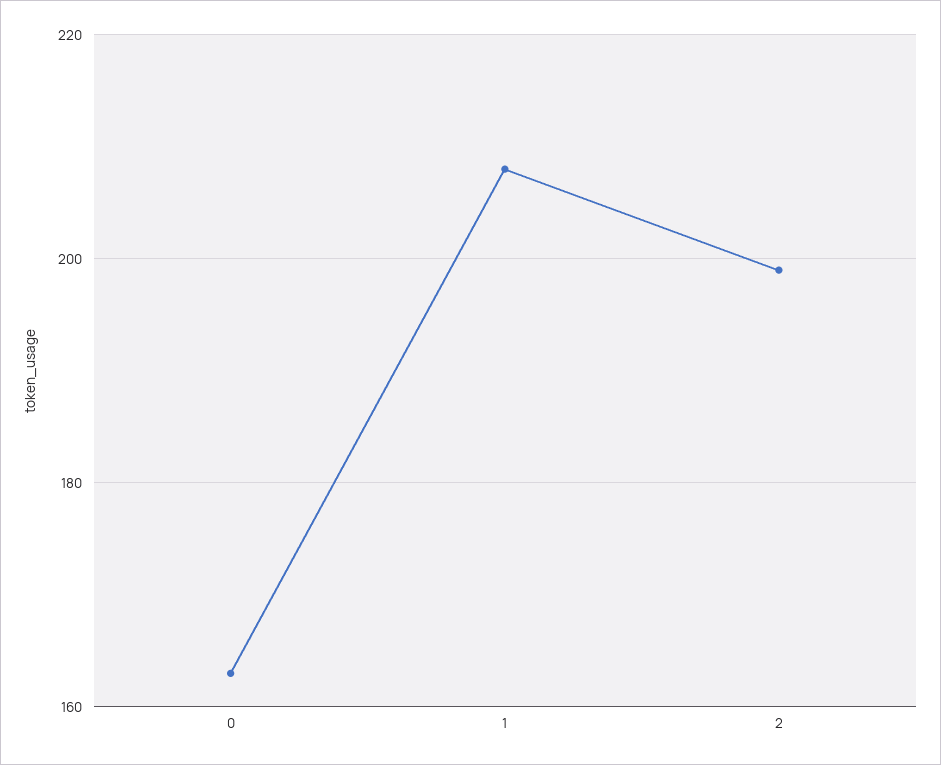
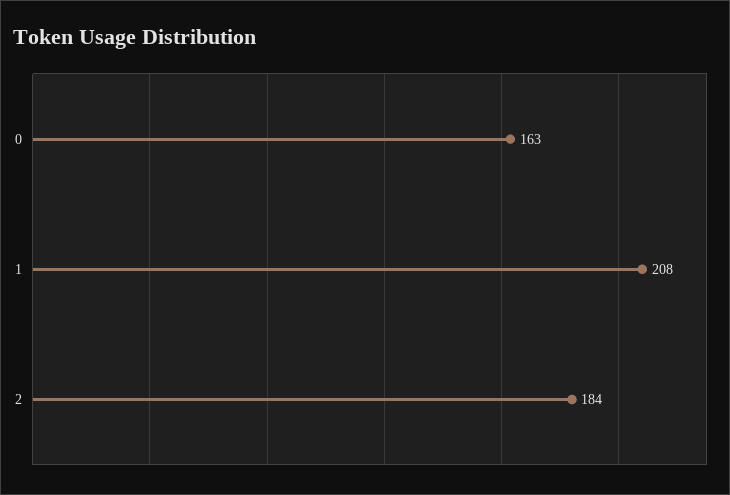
  {
    "0": 163,
    "1": 208,
-   "2": 200
+   "2": 184
  }

